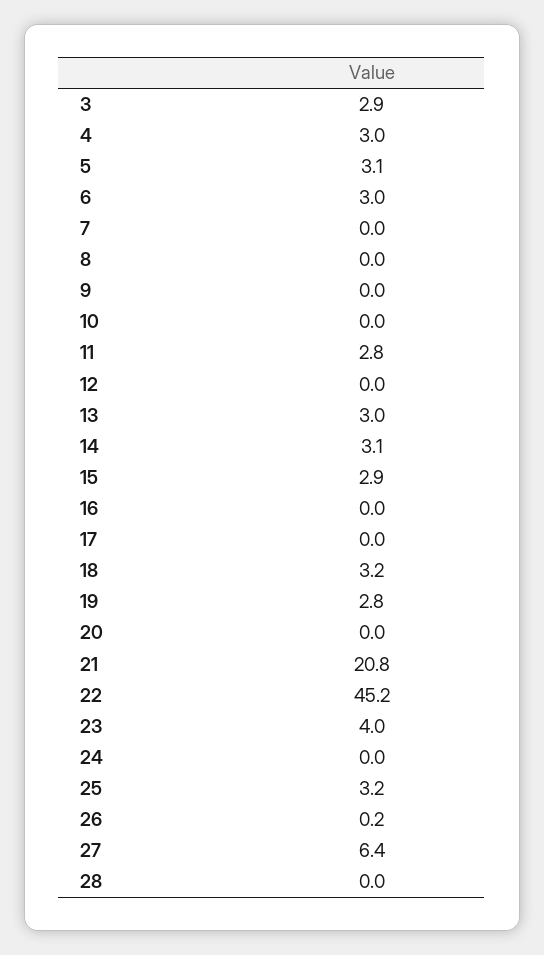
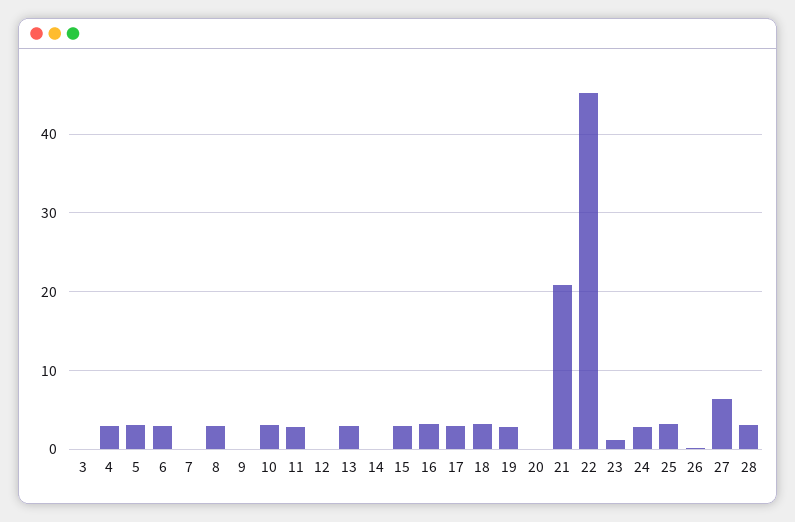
  {
-   "3": 2.9,
+   "3": 0,
    "4": 3,
    "5": 3.1,
    "6": 3,
    "7": 0,
-   "8": 0,
+   "8": 3,
    "9": 0,
-   "10": 0,
+   "10": 3,
    "11": 2.8,
    "12": 0,
    "13": 3,
-   "14": 3.1,
+   "14": 0,
    "15": 2.9,
-   "16": 0,
+   "16": 3,
-   "17": 0,
+   "17": 3,
    "18": 3.2,
    "19": 2.8,
    "20": 0,
    "21": 20.8,
    "22": 45.2,
-   "23": 4,
+   "23": 1,
-   "24": 0,
+   "24": 3,
    "25": 3.2,
    "26": 0.2,
    "27": 6.4,
-   "28": 0
+   "28": 3
  }

